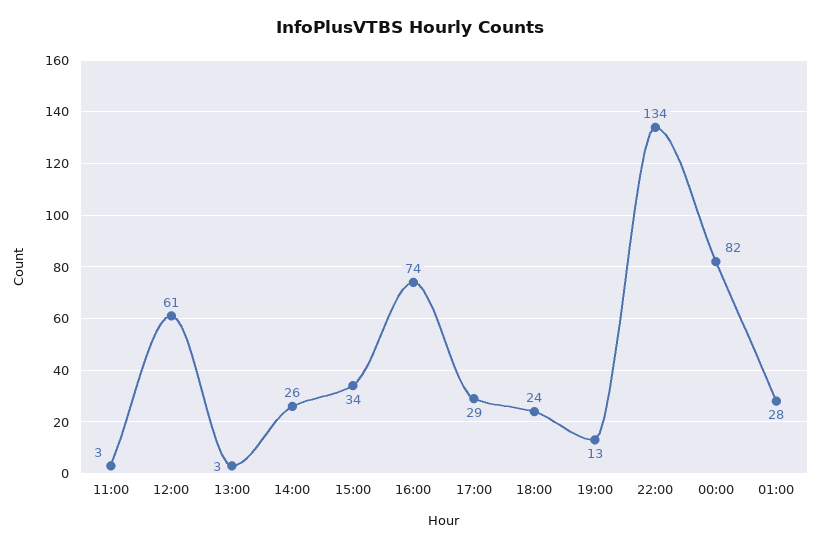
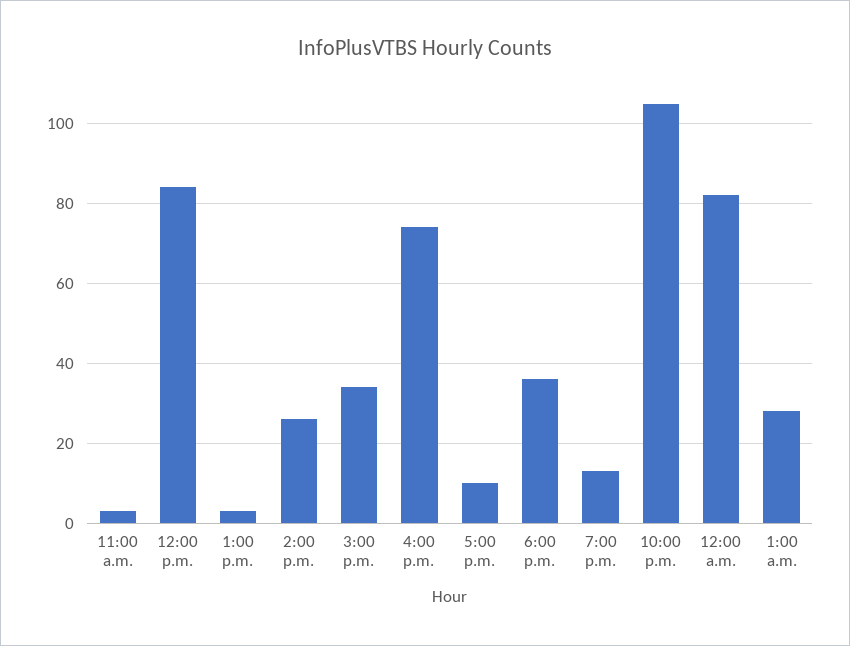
  {
    "11:00": 3,
-   "12:00": 61,
+   "12:00": 85,
    "13:00": 3,
    "14:00": 26,
    "15:00": 34,
    "16:00": 74,
-   "17:00": 29,
+   "17:00": 10,
-   "18:00": 24,
+   "18:00": 35,
    "19:00": 13,
-   "22:00": 134,
+   "22:00": 105,
    "00:00": 82,
    "01:00": 28
  }

